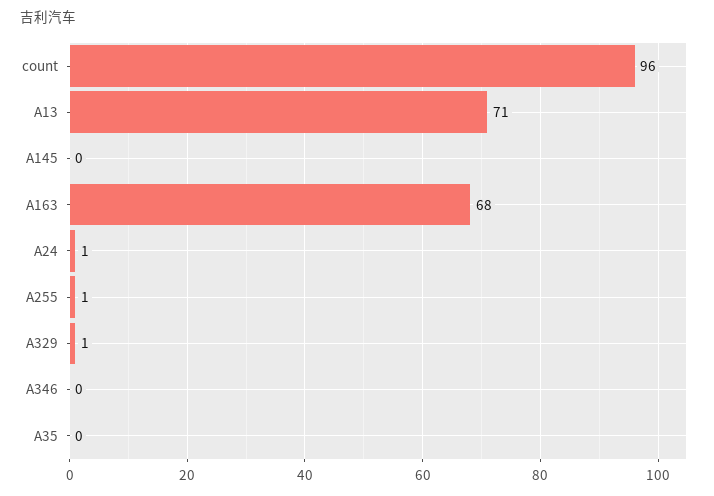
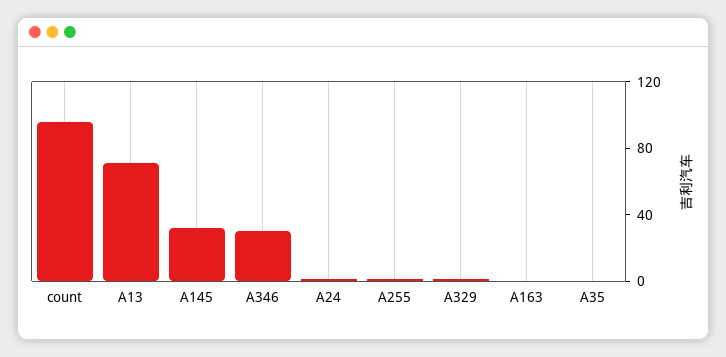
  {
    "count": 96,
    "A13": 71,
-   "A145": 0,
+   "A145": 30,
-   "A163": 68,
+   "A163": 0,
    "A24": 1,
    "A255": 1,
    "A329": 1,
-   "A346": 0,
+   "A346": 30,
    "A35": 0
  }

